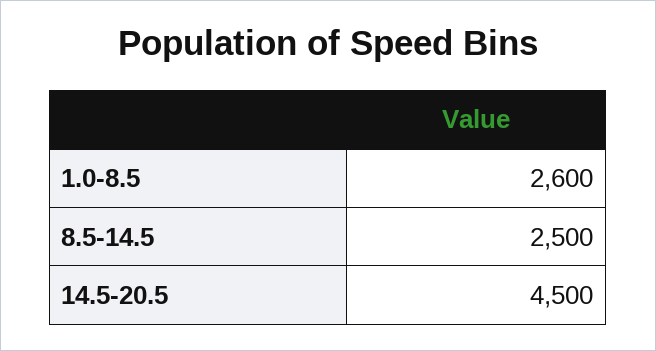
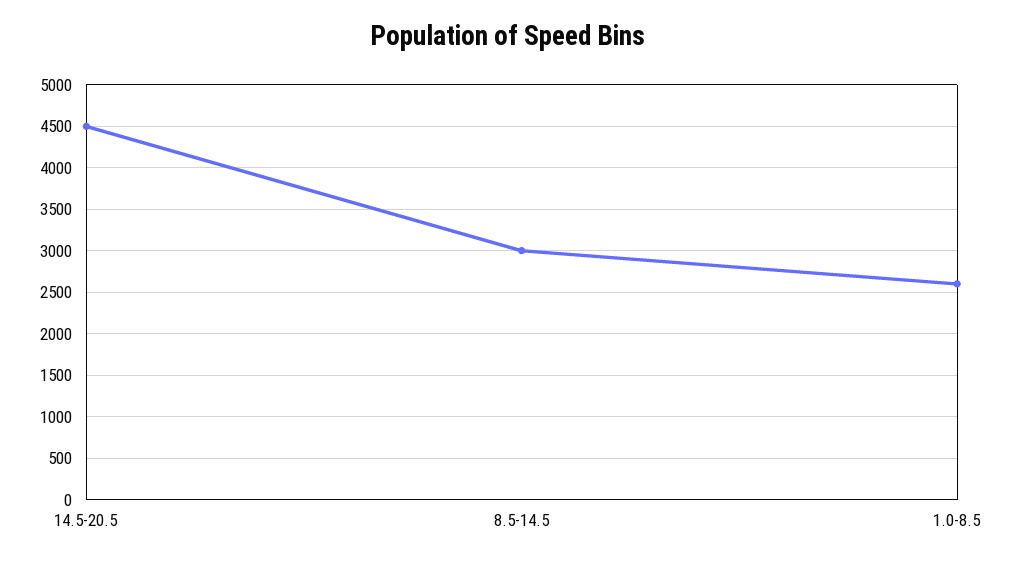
  {
    "1.0-8.5": 2600,
-   "8.5-14.5": 2500,
+   "8.5-14.5": 3000,
    "14.5-20.5": 4500
  }

